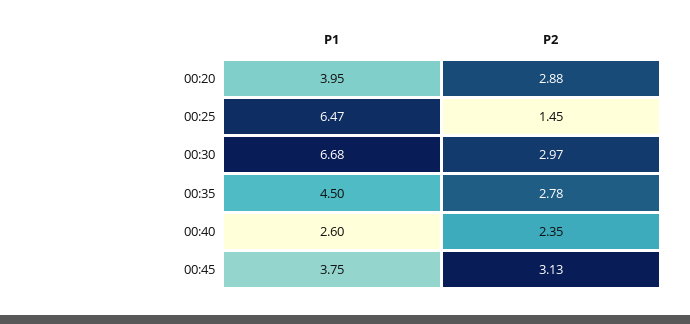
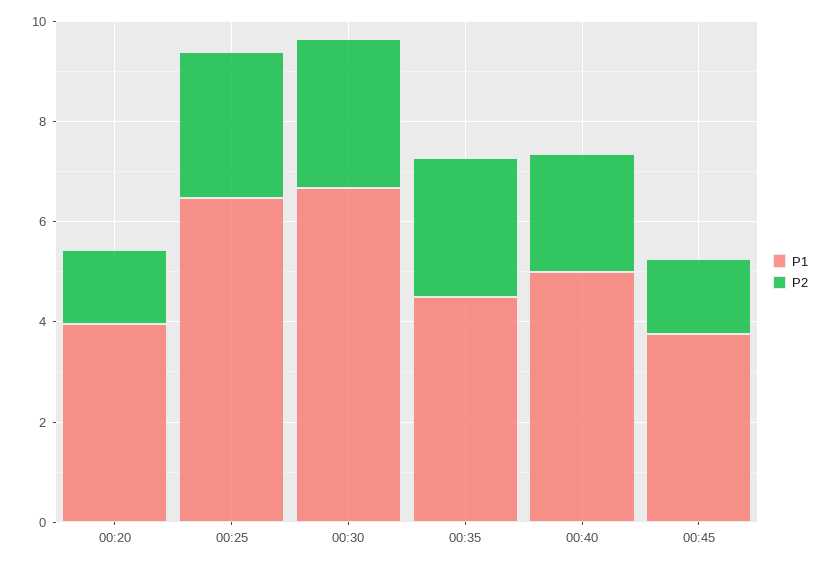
  {
    "P1": {
      "00:20": 3.95,
      "00:25": 6.47,
      "00:30": 6.68,
      "00:35": 4.5,
-     "00:40": 2.6,
+     "00:40": 5,
      "00:45": 3.75
    },
    "P2": {
-     "00:20": 2.88,
+     "00:20": 1.5,
-     "00:25": 1.45,
+     "00:25": 3,
      "00:30": 2.97,
      "00:35": 2.78,
      "00:40": 2.35,
-     "00:45": 3.13
+     "00:45": 1.5
    }
  }

